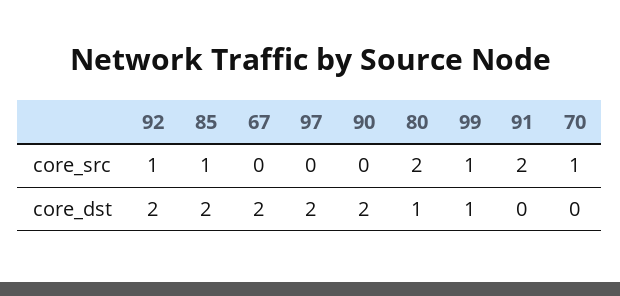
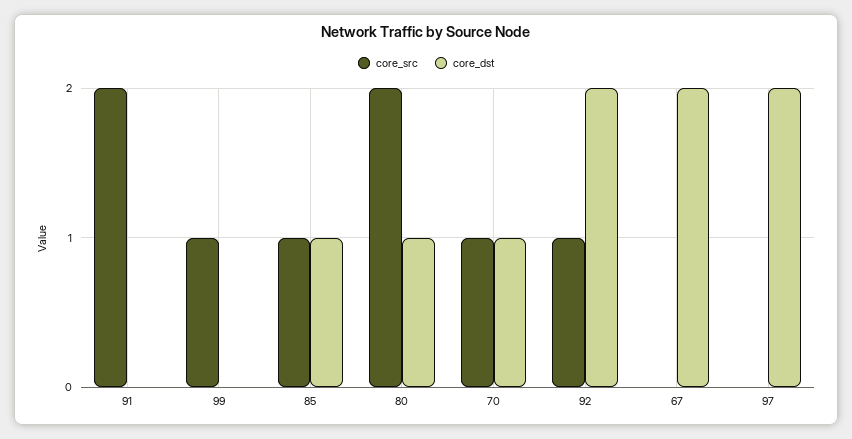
  {
    "core_src": {
      "92": 1,
      "85": 1,
      "67": 0,
      "97": 0,
-     "90": 0,
      "80": 2,
      "99": 1,
      "91": 2,
      "70": 1
    },
    "core_dst": {
      "92": 2,
-     "85": 2,
+     "85": 1,
      "67": 2,
      "97": 2,
-     "90": 2,
      "80": 1,
-     "99": 1,
+     "99": 0,
      "91": 0,
-     "70": 0
+     "70": 1
    }
  }

